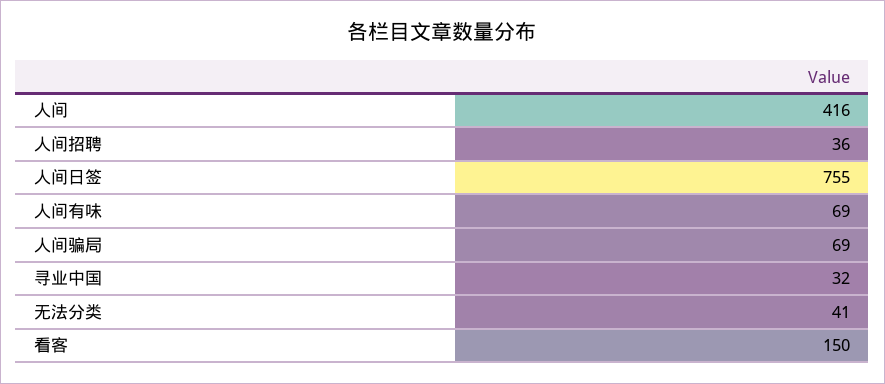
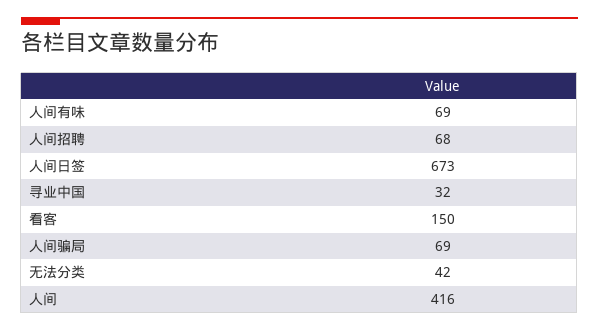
  {
    "人间": 416,
-   "人间招聘": 36,
+   "人间招聘": 68,
-   "人间日签": 755,
+   "人间日签": 673,
    "人间有味": 69,
    "人间骗局": 69,
    "寻业中国": 32,
-   "无法分类": 41,
+   "无法分类": 42,
    "看客": 150
  }

